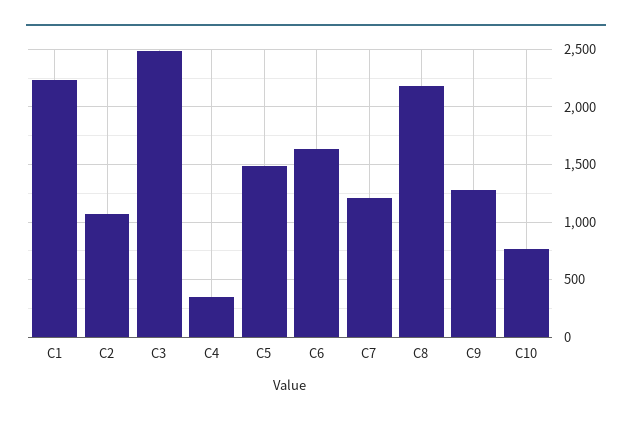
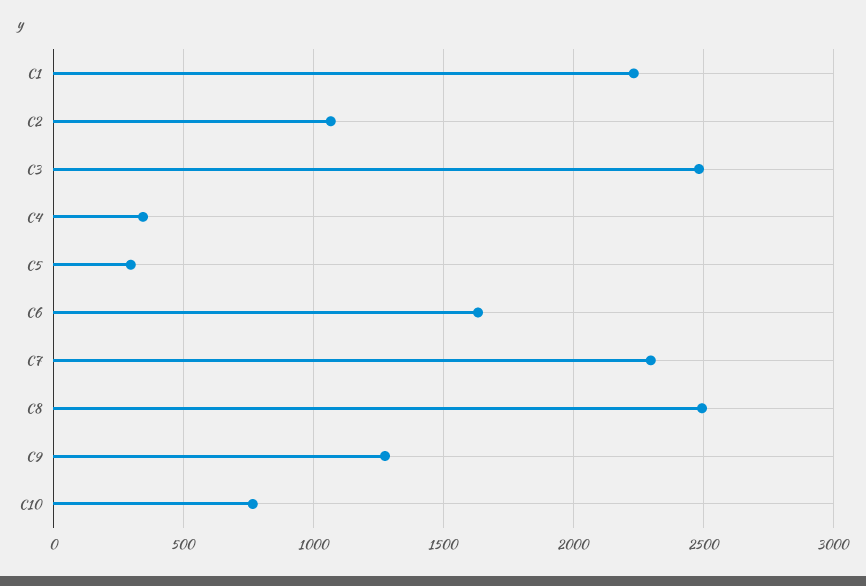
  {
    "C1": 2250,
    "C2": 1050,
    "C3": 2500,
    "C4": 350,
-   "C5": 1500,
+   "C5": 300,
    "C6": 1650,
-   "C7": 1200,
+   "C7": 2300,
-   "C8": 2200,
+   "C8": 2500,
    "C9": 1300,
    "C10": 750
  }

